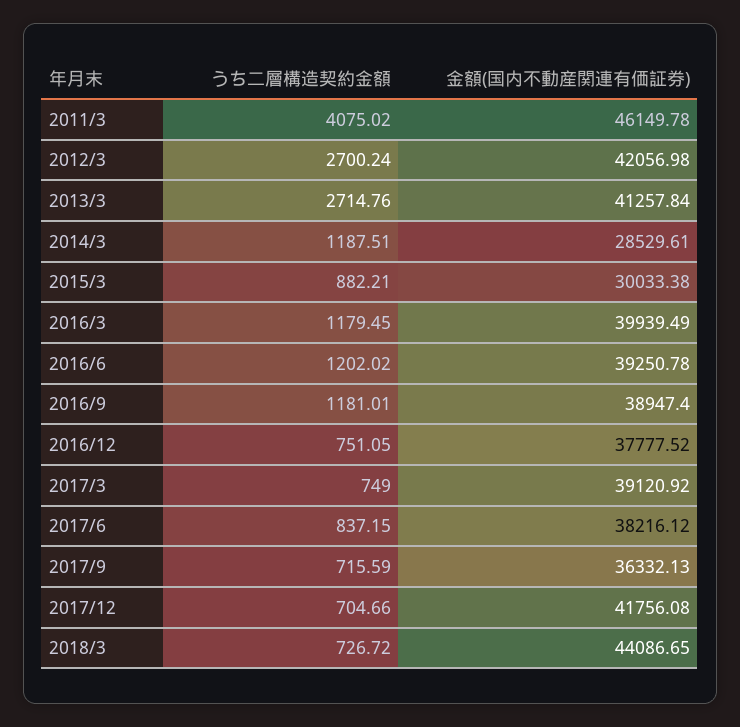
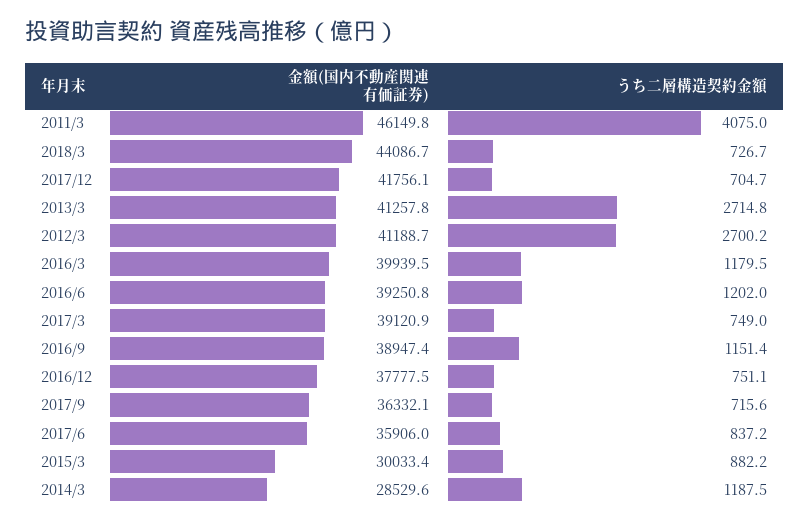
  {
    "うち二層構造契約金額": {
      "2011/3": 4075.02,
      "2012/3": 2700.24,
      "2013/3": 2714.76,
      "2014/3": 1187.51,
      "2015/3": 882.21,
      "2016/3": 1179.45,
      "2016/6": 1202.02,
-     "2016/9": 1181.01,
+     "2016/9": 1151.4,
      "2016/12": 751.05,
      "2017/3": 749,
      "2017/6": 837.15,
      "2017/9": 715.59,
      "2017/12": 704.66,
      "2018/3": 726.72
    },
    "金額(国内不動産関連有価証券)": {
      "2011/3": 46149.78,
-     "2012/3": 42056.98,
+     "2012/3": 41188.7,
      "2013/3": 41257.84,
      "2014/3": 28529.61,
      "2015/3": 30033.38,
      "2016/3": 39939.49,
      "2016/6": 39250.78,
      "2016/9": 38947.4,
      "2016/12": 37777.52,
      "2017/3": 39120.92,
-     "2017/6": 38216.12,
+     "2017/6": 35906,
      "2017/9": 36332.13,
      "2017/12": 41756.08,
      "2018/3": 44086.65
    }
  }

